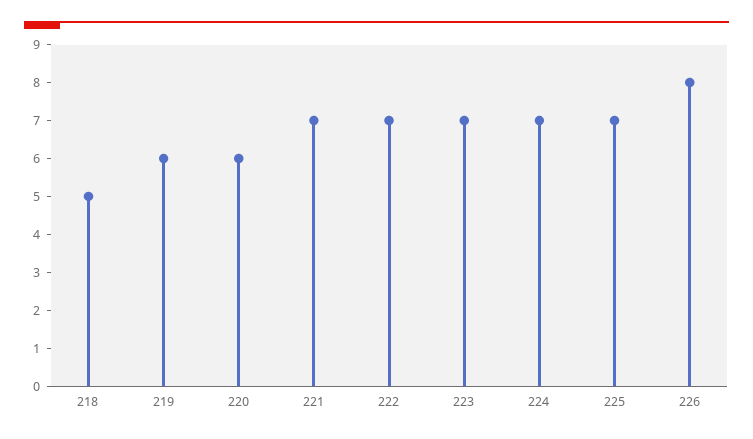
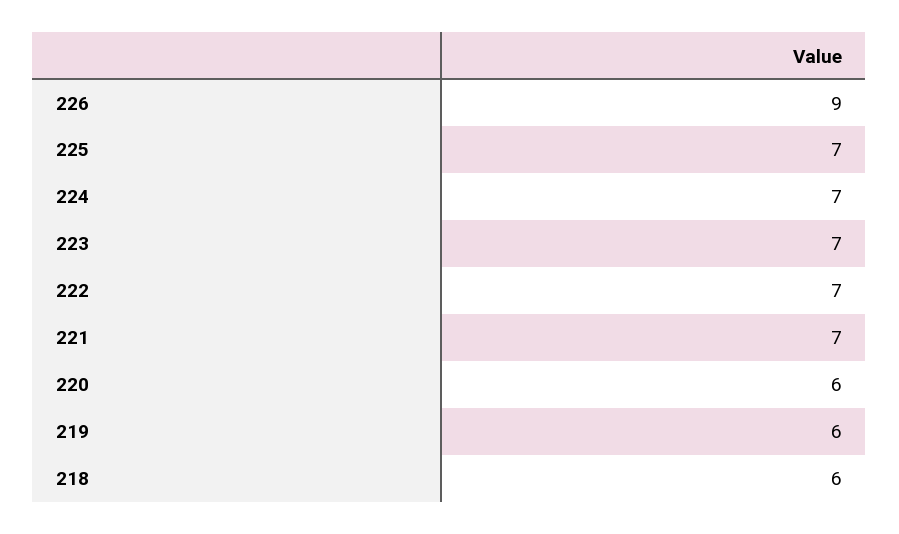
  {
-   "218": 5,
+   "218": 6,
    "219": 6,
    "220": 6,
    "221": 7,
    "222": 7,
    "223": 7,
    "224": 7,
    "225": 7,
-   "226": 8
+   "226": 9
  }

